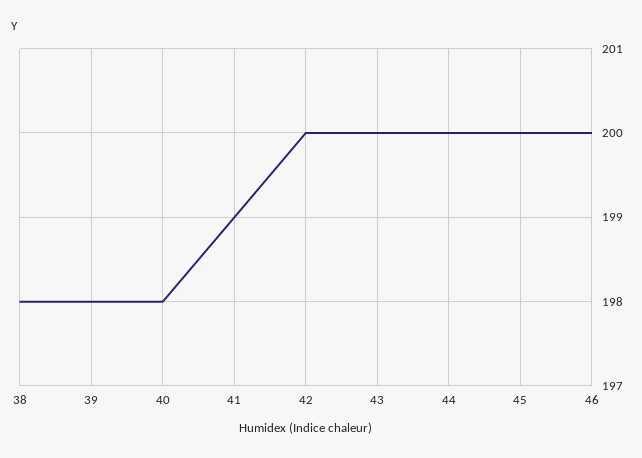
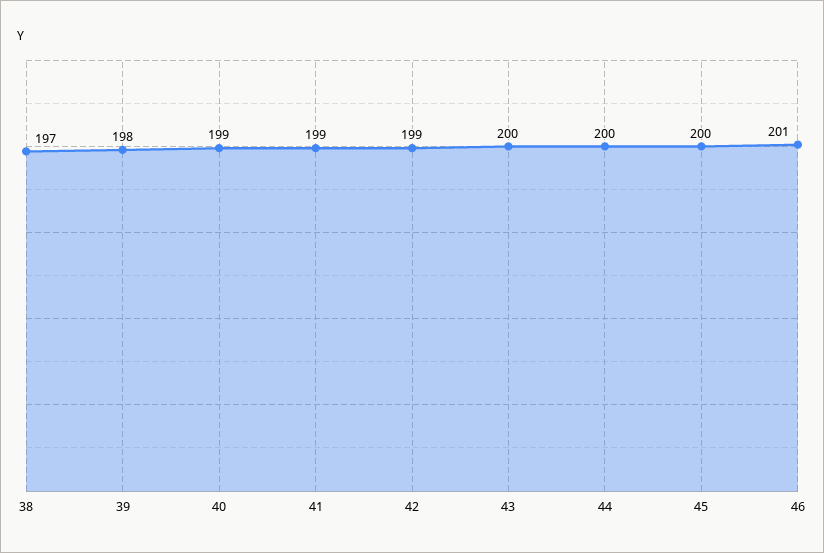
  {
-   "38": 198,
+   "38": 197,
    "39": 198,
-   "40": 198,
+   "40": 199,
    "41": 199,
-   "42": 200,
+   "42": 199,
    "43": 200,
    "44": 200,
    "45": 200,
-   "46": 200
+   "46": 201
  }

